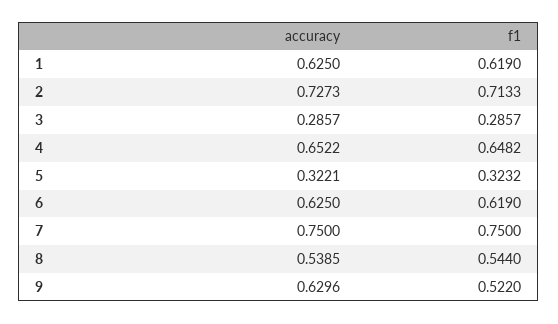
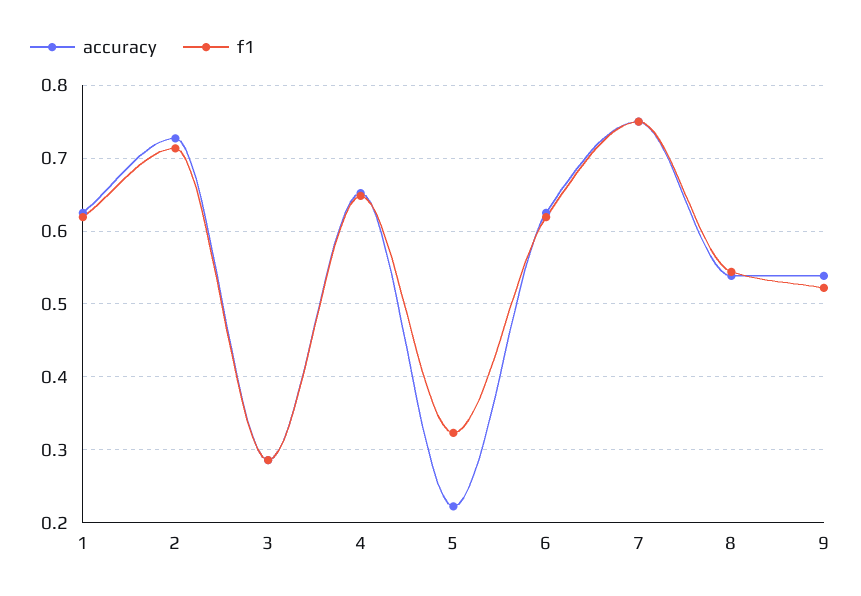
  {
    "accuracy": {
      "1": 0.625,
      "2": 0.7273,
      "3": 0.2857,
      "4": 0.6522,
-     "5": 0.3221,
+     "5": 0.22,
      "6": 0.625,
      "7": 0.75,
      "8": 0.5385,
-     "9": 0.6296
+     "9": 0.54
    },
    "f1": {
      "1": 0.619,
      "2": 0.7133,
      "3": 0.2857,
      "4": 0.6482,
      "5": 0.3232,
      "6": 0.619,
      "7": 0.75,
      "8": 0.544,
      "9": 0.522
    }
  }

